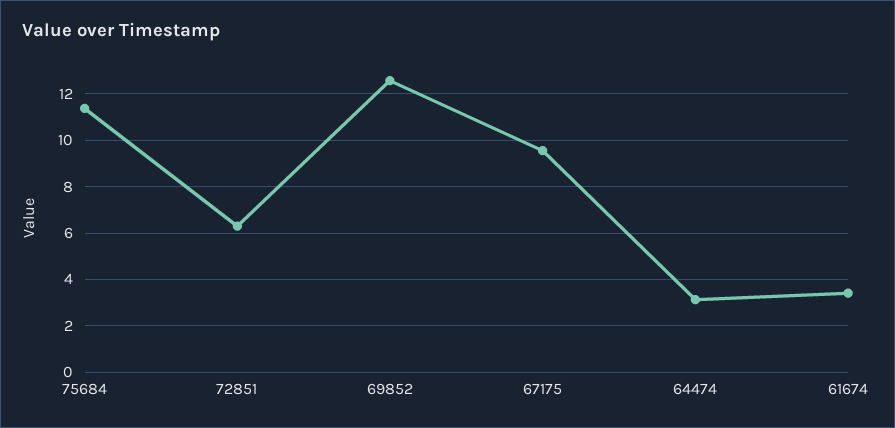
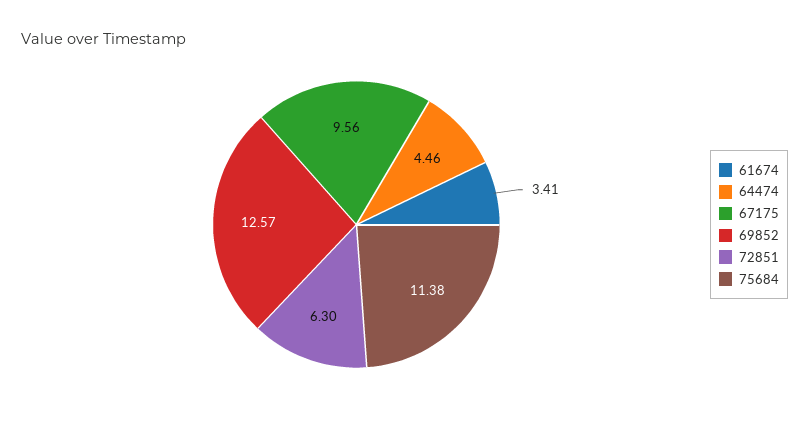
  {
    "75684": 11.38,
    "72851": 6.3,
    "69852": 12.57,
    "67175": 9.56,
-   "64474": 3,
+   "64474": 4.46,
    "61674": 3.41
  }

